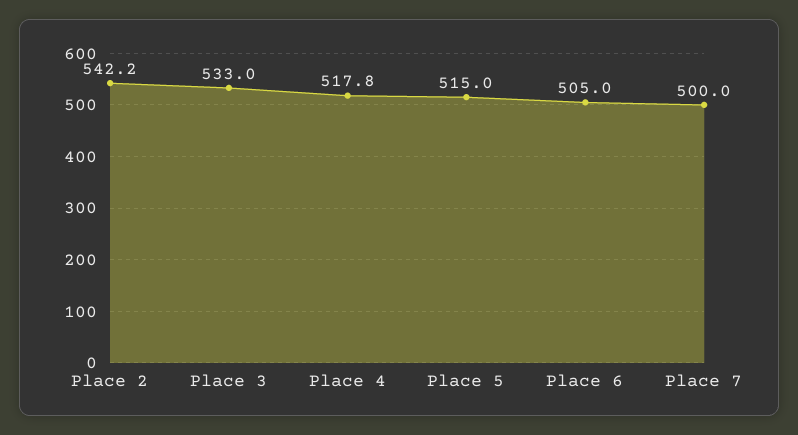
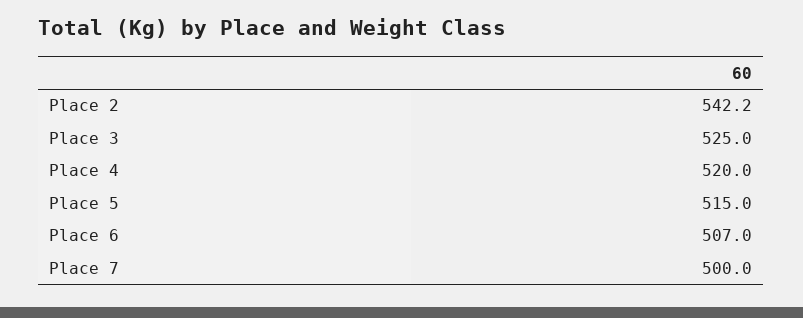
  {
    "Place 2": 542.2,
-   "Place 3": 533,
+   "Place 3": 525,
-   "Place 4": 517.8,
+   "Place 4": 520,
    "Place 5": 515,
-   "Place 6": 505,
+   "Place 6": 507,
    "Place 7": 500
  }

